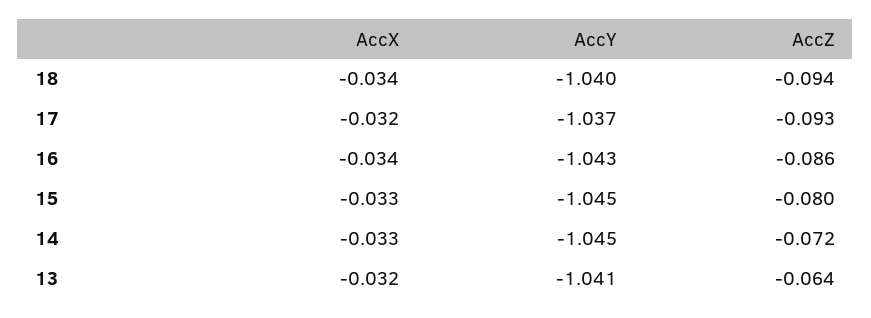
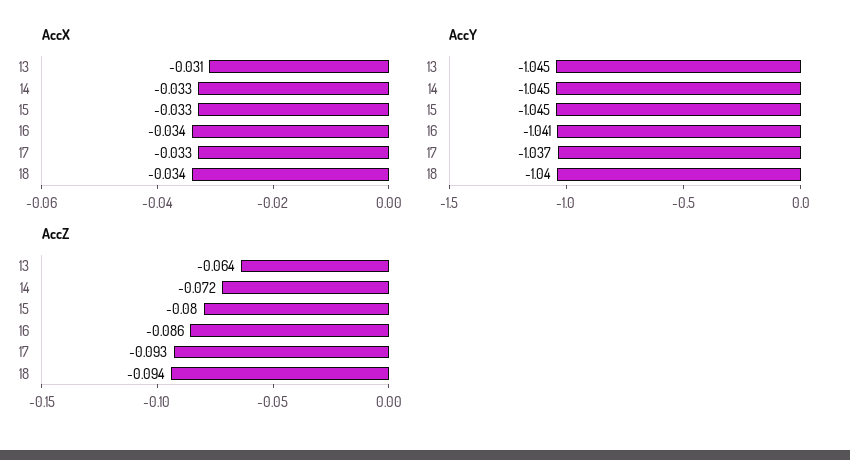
  {
    "AccX": {
      "18": -0.034,
-     "17": -0.032,
+     "17": -0.033,
      "16": -0.034,
      "15": -0.033,
      "14": -0.033,
-     "13": -0.032
+     "13": -0.031
    },
    "AccY": {
      "18": -1.04,
      "17": -1.037,
-     "16": -1.043,
+     "16": -1.041,
      "15": -1.045,
      "14": -1.045,
-     "13": -1.041
+     "13": -1.045
    },
    "AccZ": {
      "18": -0.094,
      "17": -0.093,
      "16": -0.086,
      "15": -0.08,
      "14": -0.072,
      "13": -0.064
    }
  }

